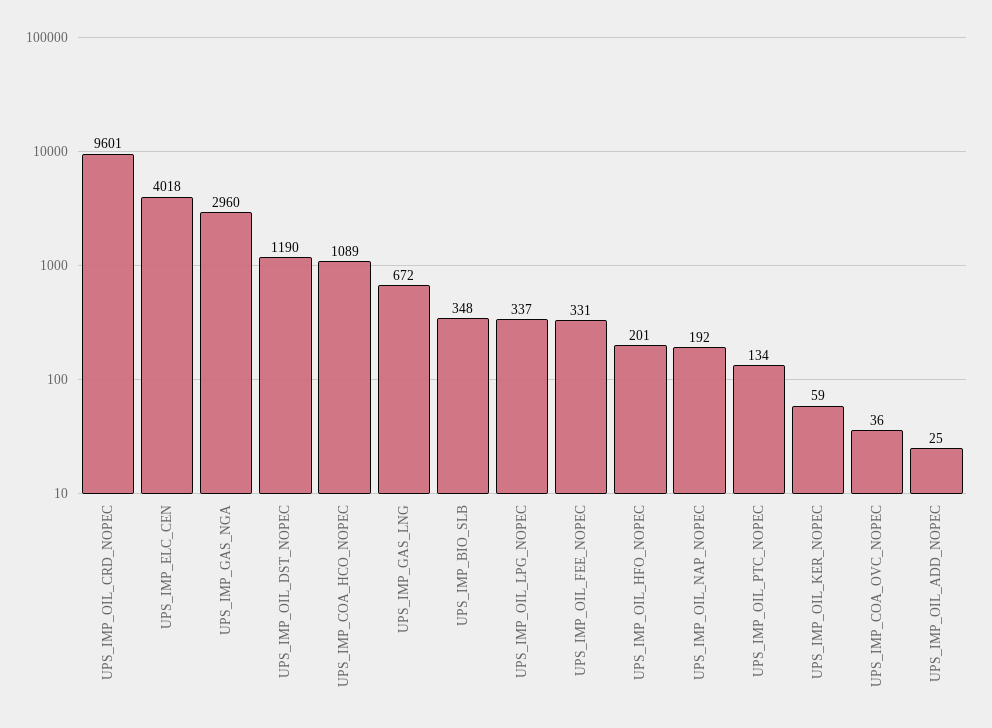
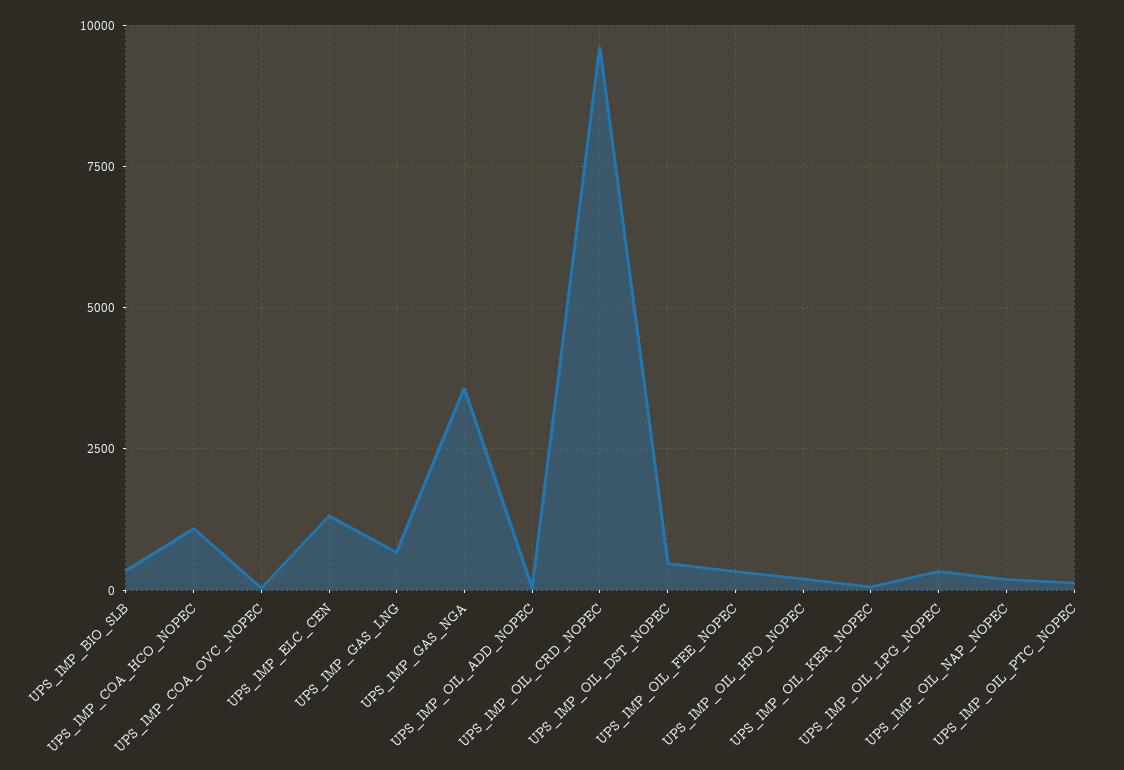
  {
    "UPS_IMP_OIL_CRD_NOPEC": 9601,
-   "UPS_IMP_ELC_CEN": 4018,
+   "UPS_IMP_ELC_CEN": 1250,
-   "UPS_IMP_GAS_NGA": 2960,
+   "UPS_IMP_GAS_NGA": 3500,
-   "UPS_IMP_OIL_DST_NOPEC": 1190,
+   "UPS_IMP_OIL_DST_NOPEC": 500,
    "UPS_IMP_COA_HCO_NOPEC": 1089,
    "UPS_IMP_GAS_LNG": 672,
    "UPS_IMP_BIO_SLB": 348,
    "UPS_IMP_OIL_LPG_NOPEC": 337,
    "UPS_IMP_OIL_FEE_NOPEC": 331,
    "UPS_IMP_OIL_HFO_NOPEC": 201,
    "UPS_IMP_OIL_NAP_NOPEC": 192,
    "UPS_IMP_OIL_PTC_NOPEC": 134,
    "UPS_IMP_OIL_KER_NOPEC": 59,
    "UPS_IMP_COA_OVC_NOPEC": 36,
    "UPS_IMP_OIL_ADD_NOPEC": 25
  }

